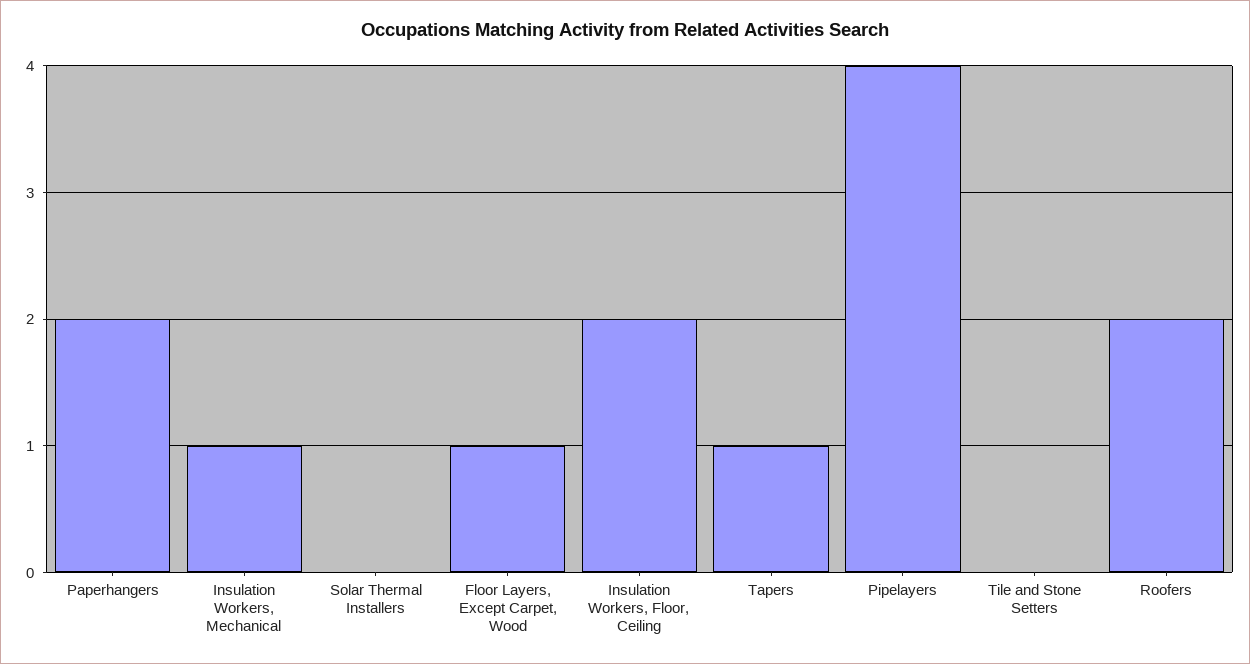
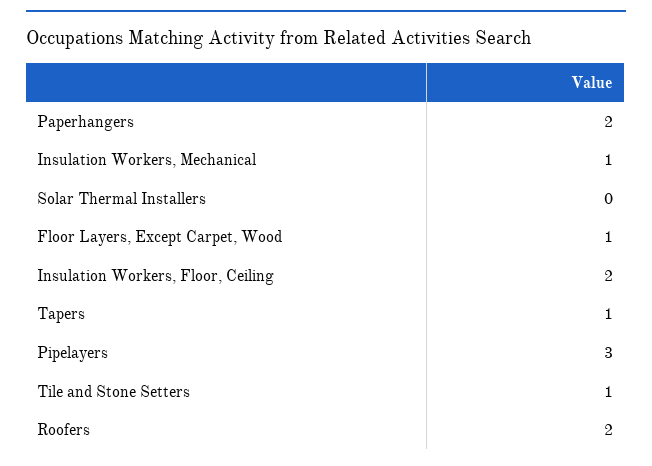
  {
    "Paperhangers": 2,
    "Insulation Workers, Mechanical": 1,
    "Solar Thermal Installers": 0,
    "Floor Layers, Except Carpet, Wood": 1,
    "Insulation Workers, Floor, Ceiling": 2,
    "Tapers": 1,
-   "Pipelayers": 4,
+   "Pipelayers": 3,
-   "Tile and Stone Setters": 0,
+   "Tile and Stone Setters": 1,
    "Roofers": 2
  }

